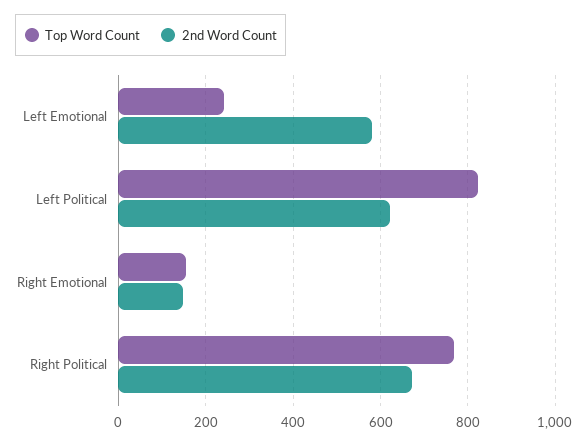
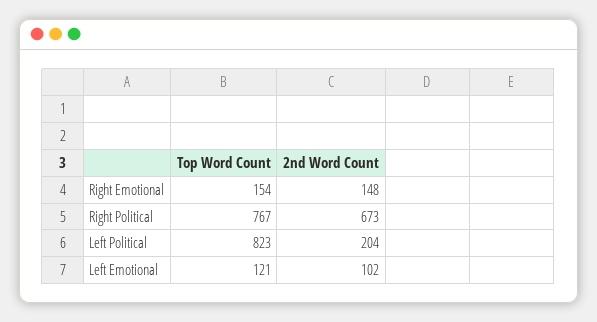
  {
    "Top Word Count": {
-     "Left Emotional": 240,
+     "Left Emotional": 121,
      "Left Political": 823,
      "Right Emotional": 154,
      "Right Political": 767
    },
    "2nd Word Count": {
-     "Left Emotional": 580,
+     "Left Emotional": 102,
-     "Left Political": 620,
+     "Left Political": 204,
      "Right Emotional": 148,
      "Right Political": 673
    }
  }

